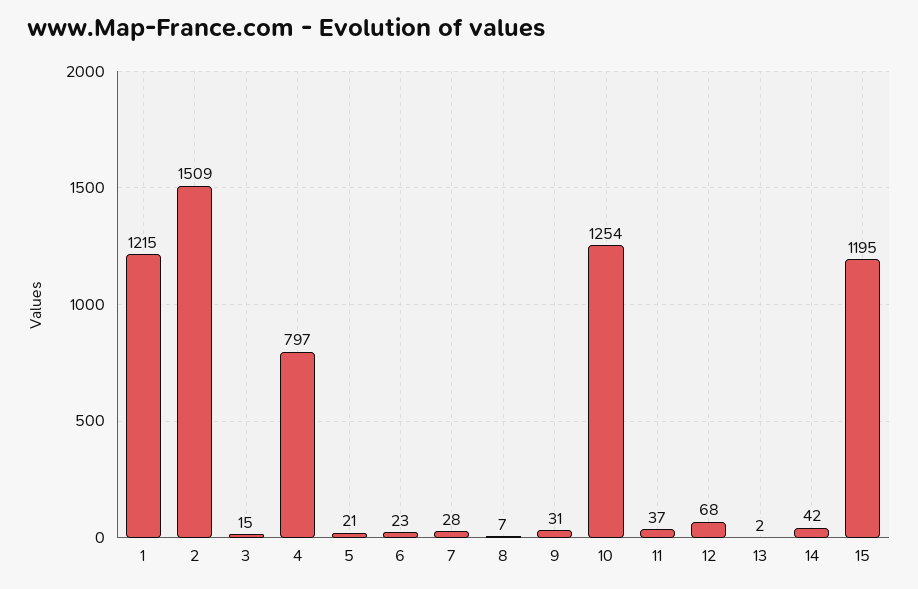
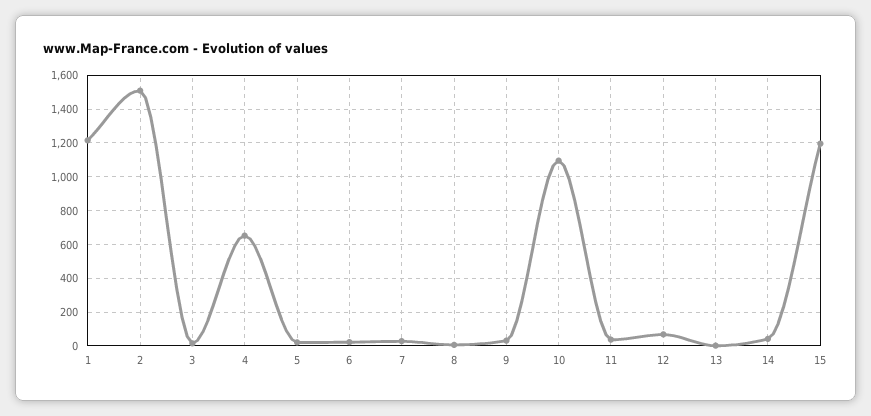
  {
    "1": 1215,
    "2": 1509,
    "3": 15,
-   "4": 797,
+   "4": 650,
    "5": 21,
    "6": 23,
    "7": 28,
    "8": 7,
    "9": 31,
-   "10": 1254,
+   "10": 1100,
    "11": 37,
    "12": 68,
    "13": 2,
    "14": 42,
    "15": 1195
  }

